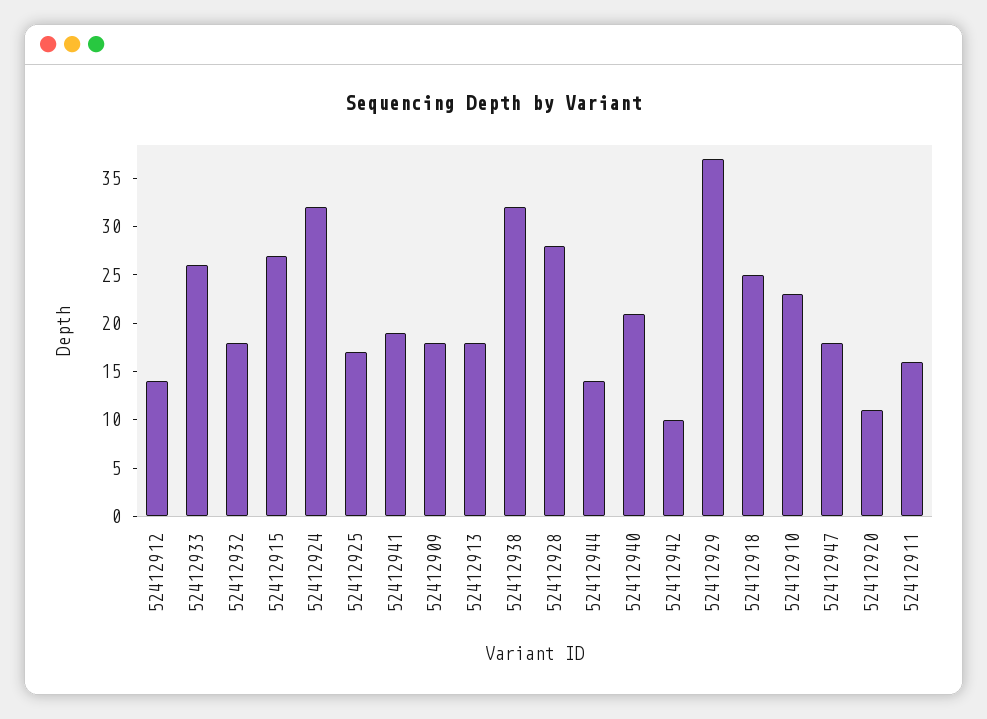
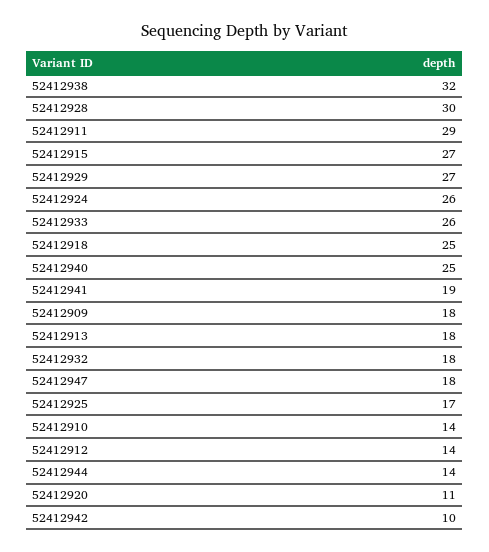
  {
    "52412912": 14,
    "52412933": 26,
    "52412932": 18,
    "52412915": 27,
-   "52412924": 32,
+   "52412924": 26,
    "52412925": 17,
    "52412941": 19,
    "52412909": 18,
    "52412913": 18,
    "52412938": 32,
-   "52412928": 28,
+   "52412928": 30,
    "52412944": 14,
-   "52412940": 21,
+   "52412940": 25,
    "52412942": 10,
-   "52412929": 37,
+   "52412929": 27,
    "52412918": 25,
-   "52412910": 23,
+   "52412910": 14,
    "52412947": 18,
    "52412920": 11,
-   "52412911": 16
+   "52412911": 29
  }

